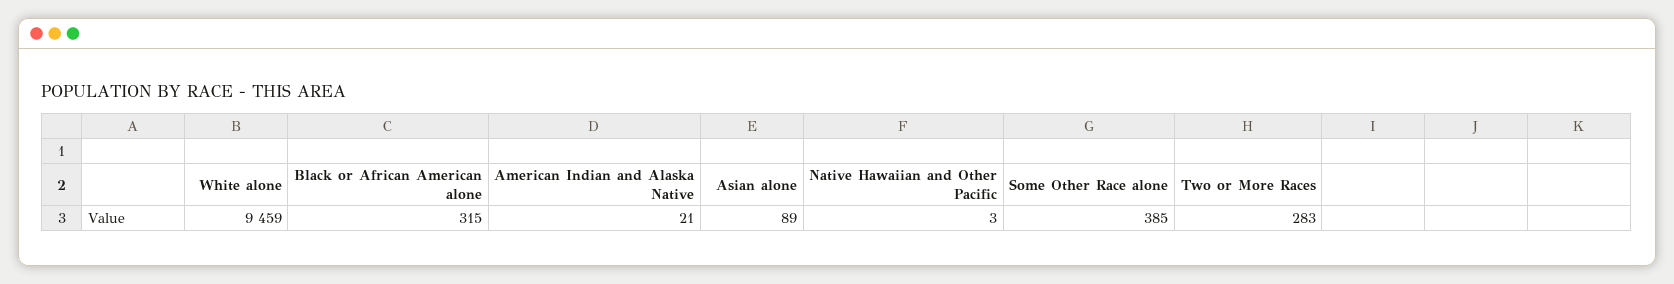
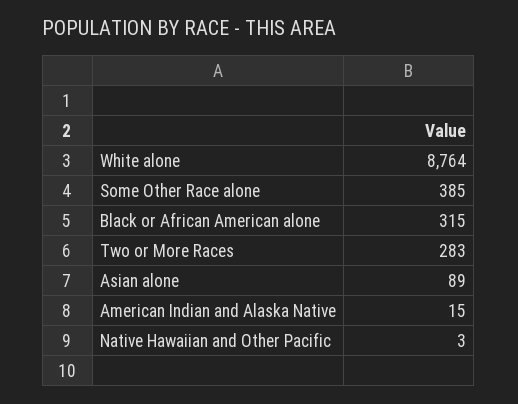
  {
-   "White alone": 9459,
+   "White alone": 8764,
    "Black or African American alone": 315,
-   "American Indian and Alaska Native": 21,
+   "American Indian and Alaska Native": 15,
    "Asian alone": 89,
    "Native Hawaiian and Other Pacific": 3,
    "Some Other Race alone": 385,
    "Two or More Races": 283
  }

